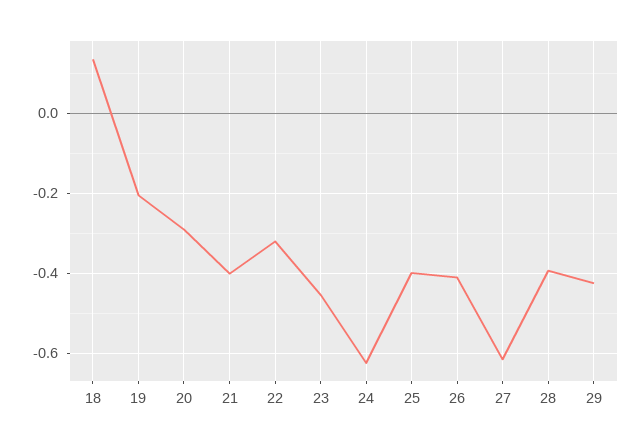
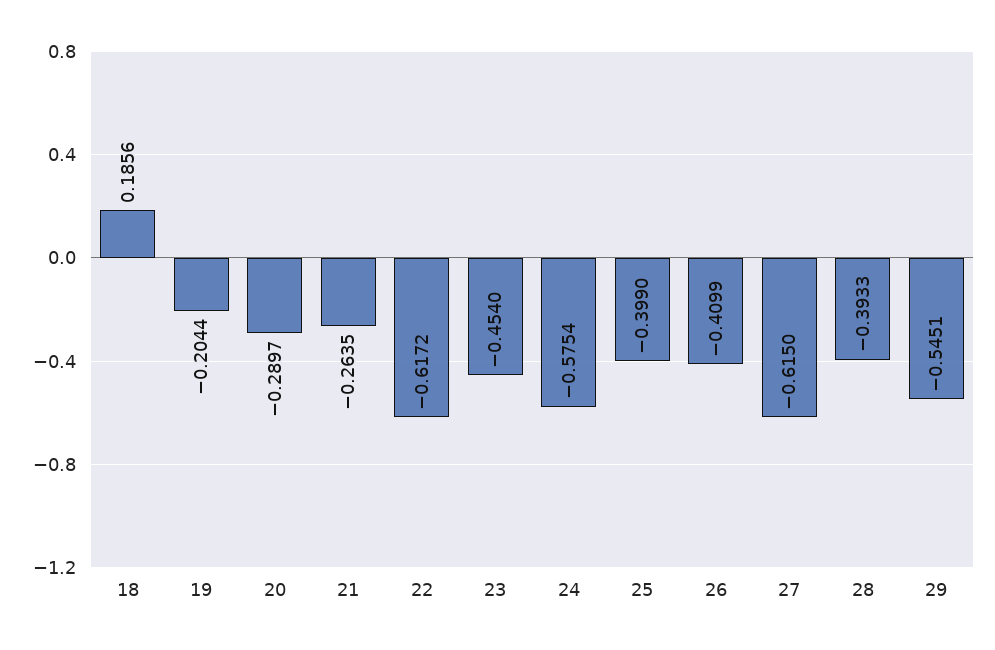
  {
-   "18": 0.14,
+   "18": 0.1856,
    "19": -0.2044,
    "20": -0.2897,
-   "21": -0.4,
+   "21": -0.2635,
-   "22": -0.32,
+   "22": -0.6172,
    "23": -0.454,
-   "24": -0.62,
+   "24": -0.5754,
    "25": -0.399,
    "26": -0.4099,
    "27": -0.615,
    "28": -0.3933,
-   "29": -0.42
+   "29": -0.5451
  }

